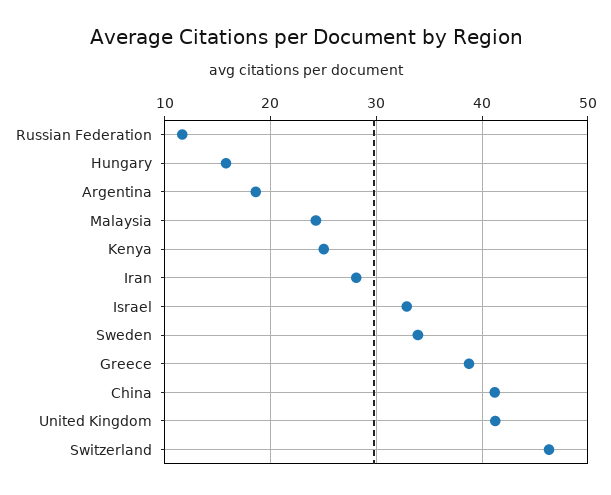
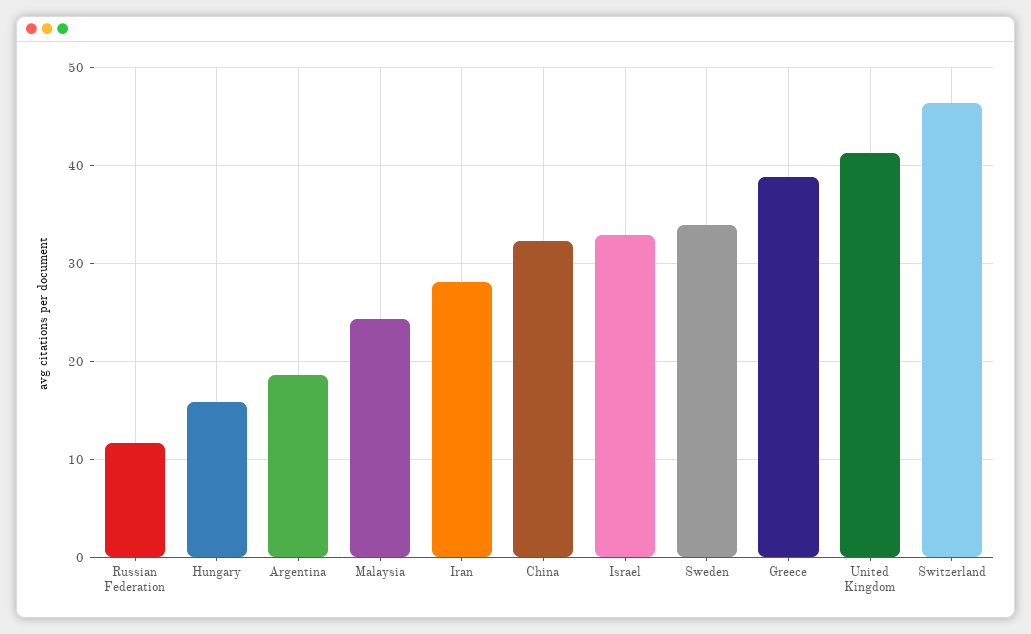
  {
    "Russian Federation": 12,
    "Hungary": 16,
    "Argentina": 19,
    "Malaysia": 24,
-   "Kenya": 25,
    "Iran": 28,
    "Israel": 33,
    "Sweden": 34,
    "Greece": 39,
-   "China": 41,
+   "China": 32,
    "United Kingdom": 41,
    "Switzerland": 46
  }

